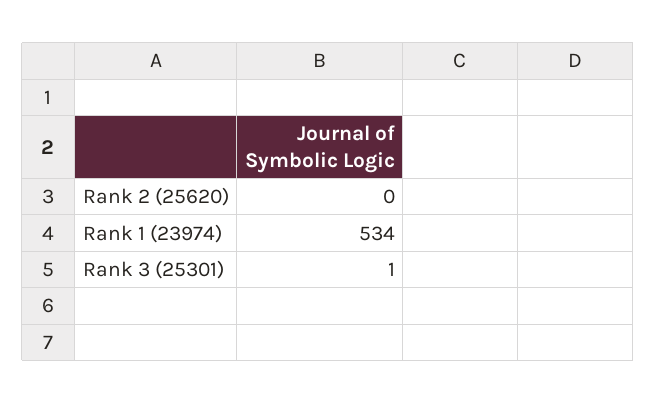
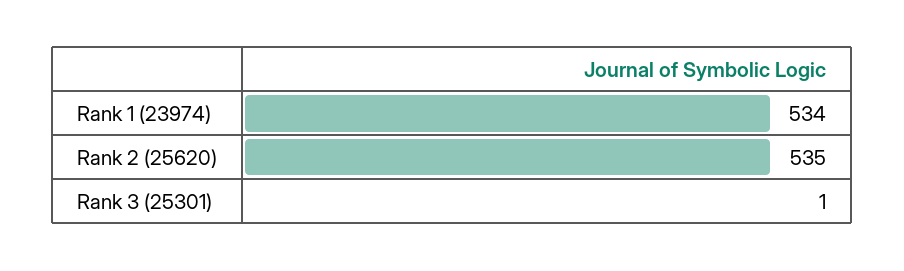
  {
-   "Rank 2 (25620)": 0,
+   "Rank 2 (25620)": 535,
    "Rank 1 (23974)": 534,
    "Rank 3 (25301)": 1
  }

